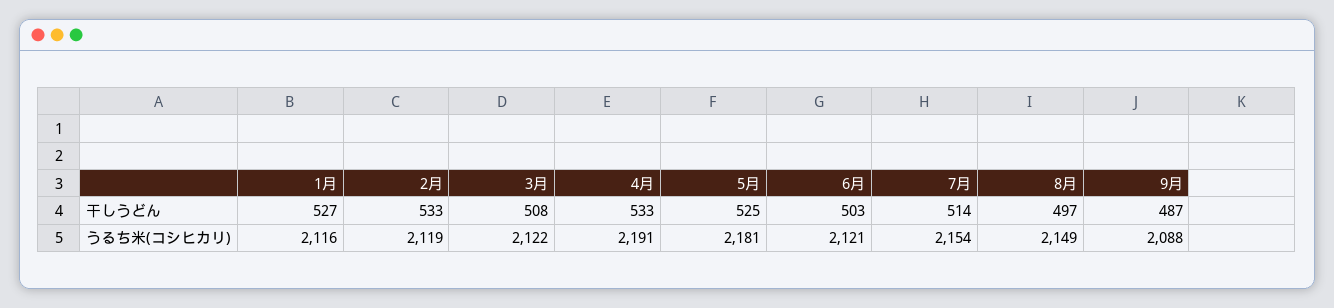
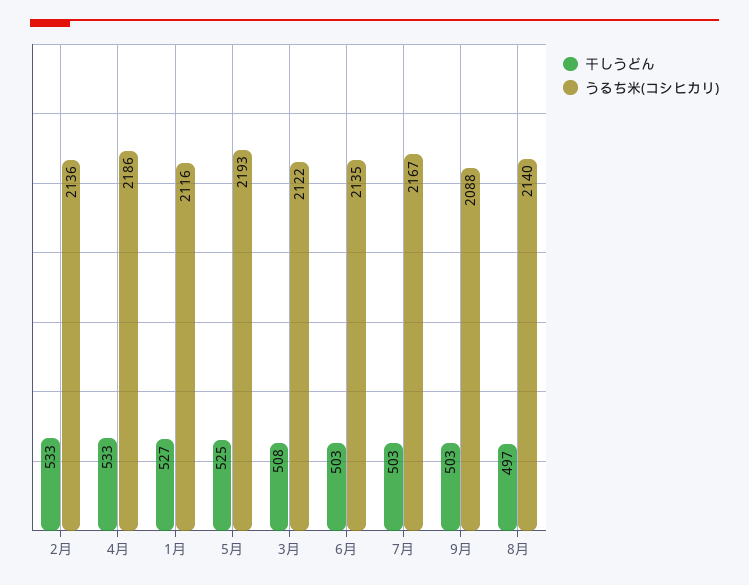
  {
    "干しうどん": {
      "1月": 527,
      "2月": 533,
      "3月": 508,
      "4月": 533,
      "5月": 525,
      "6月": 503,
-     "7月": 514,
+     "7月": 503,
      "8月": 497,
-     "9月": 487
+     "9月": 503
    },
    "うるち米(コシヒカリ)": {
      "1月": 2116,
-     "2月": 2119,
+     "2月": 2136,
      "3月": 2122,
-     "4月": 2191,
+     "4月": 2186,
-     "5月": 2181,
+     "5月": 2193,
-     "6月": 2121,
+     "6月": 2135,
-     "7月": 2154,
+     "7月": 2167,
-     "8月": 2149,
+     "8月": 2140,
      "9月": 2088
    }
  }

